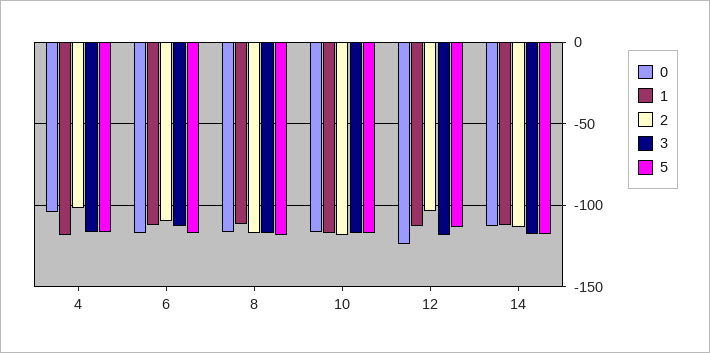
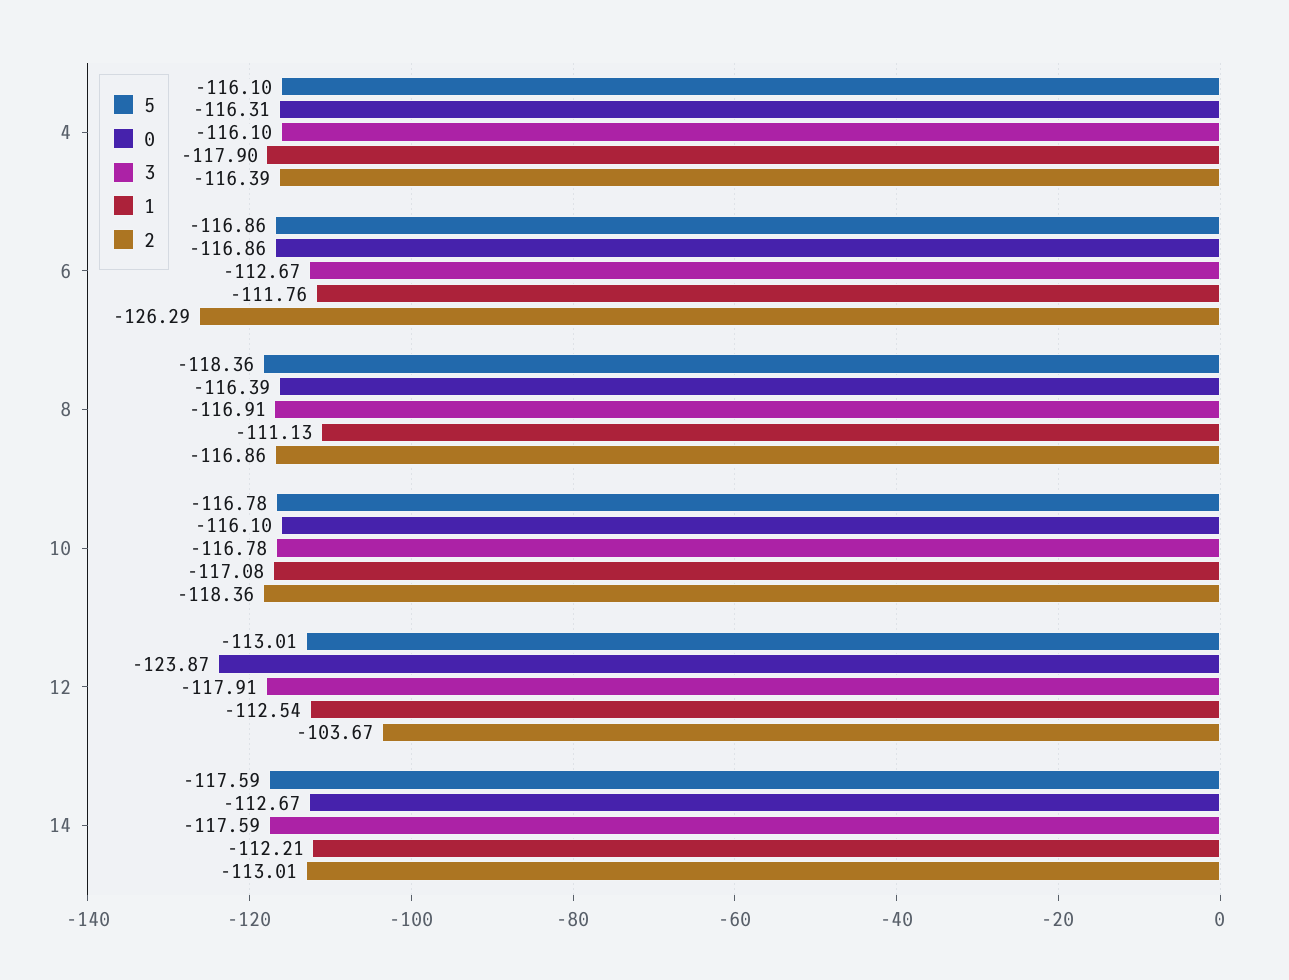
  {
    "0": {
-     "4": -105,
+     "4": -116.31,
      "6": -116.86,
      "8": -116.39,
      "10": -116.1,
      "12": -123.87,
      "14": -112.67
    },
    "1": {
      "4": -117.9,
      "6": -111.76,
      "8": -111.13,
      "10": -117.08,
      "12": -112.54,
      "14": -112.21
    },
    "2": {
-     "4": -100,
+     "4": -116.39,
-     "6": -110,
+     "6": -126.29,
      "8": -116.86,
      "10": -118.36,
      "12": -103.67,
      "14": -113.01
    },
    "3": {
      "4": -116.1,
      "6": -112.67,
      "8": -116.91,
      "10": -116.78,
      "12": -117.91,
      "14": -117.59
    },
    "5": {
      "4": -116.1,
      "6": -116.86,
      "8": -118.36,
      "10": -116.78,
      "12": -113.01,
      "14": -117.59
    }
  }

